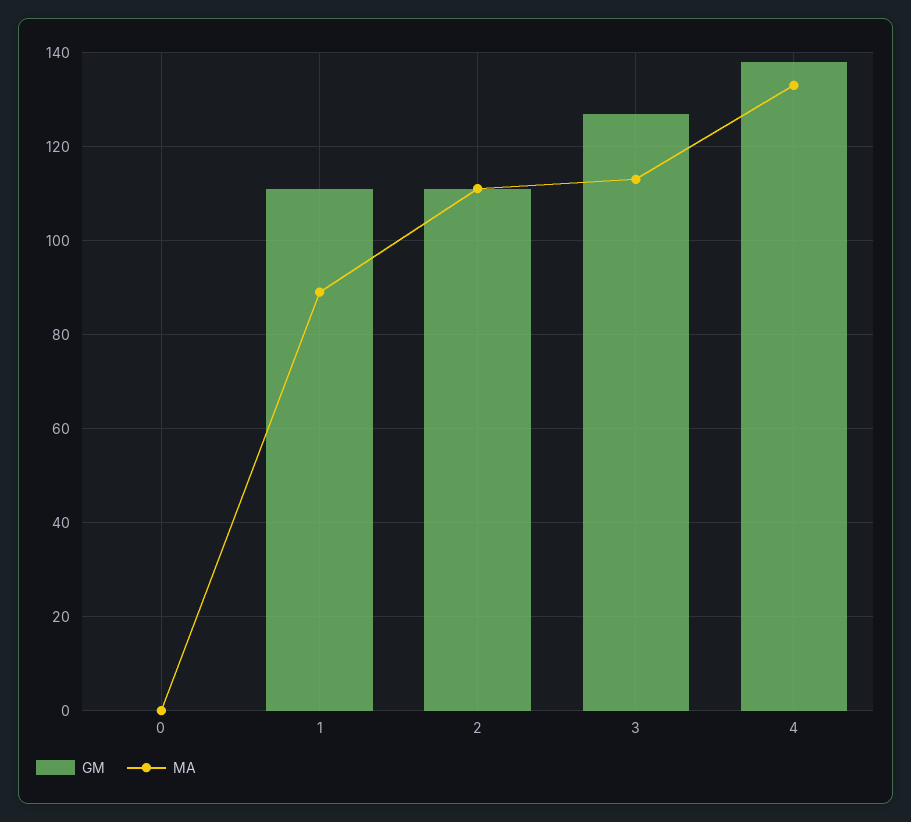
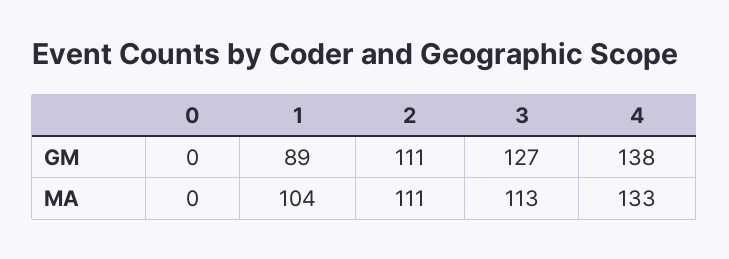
  {
    "GM": {
      "0": 0,
-     "1": 110,
+     "1": 89,
      "2": 111,
      "3": 127,
      "4": 138
    },
    "MA": {
      "0": 0,
-     "1": 90,
+     "1": 104,
      "2": 111,
      "3": 113,
      "4": 133
    }
  }

